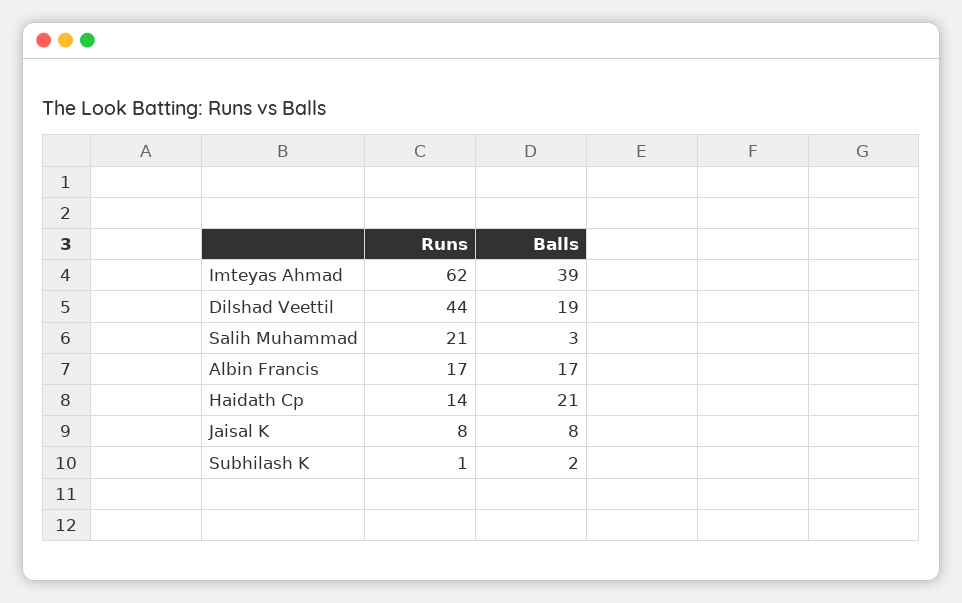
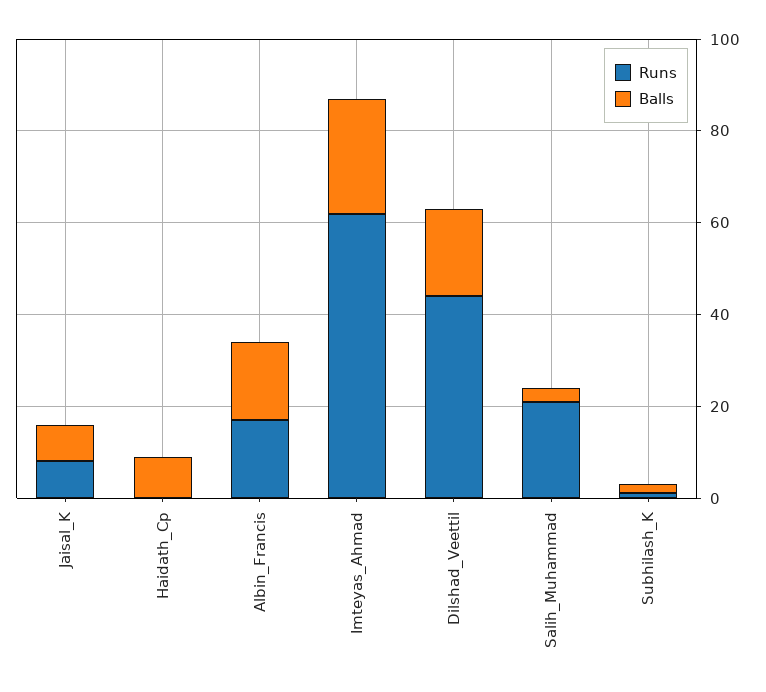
  {
    "Runs": {
      "Imteyas Ahmad": 62,
      "Dilshad Veettil": 44,
      "Salih Muhammad": 21,
      "Albin Francis": 17,
-     "Haidath Cp": 14,
+     "Haidath Cp": 0,
      "Jaisal K": 8,
      "Subhilash K": 1
    },
    "Balls": {
-     "Imteyas Ahmad": 39,
+     "Imteyas Ahmad": 25,
      "Dilshad Veettil": 19,
      "Salih Muhammad": 3,
      "Albin Francis": 17,
-     "Haidath Cp": 21,
+     "Haidath Cp": 10,
      "Jaisal K": 8,
      "Subhilash K": 2
    }
  }

